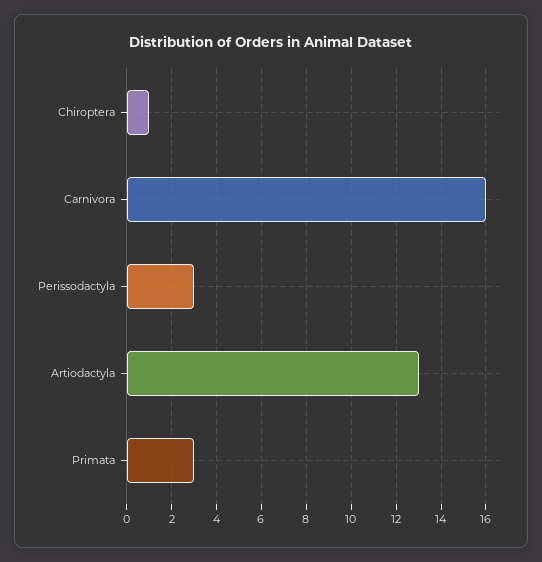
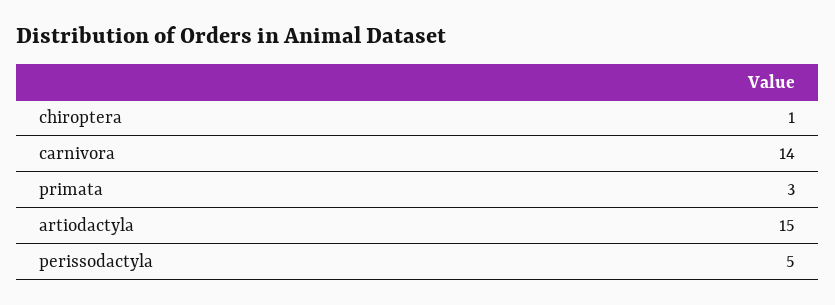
  {
    "Chiroptera": 1,
-   "Carnivora": 16,
+   "Carnivora": 14,
-   "Perissodactyla": 3,
+   "Perissodactyla": 5,
-   "Artiodactyla": 13,
+   "Artiodactyla": 15,
    "Primata": 3
  }

